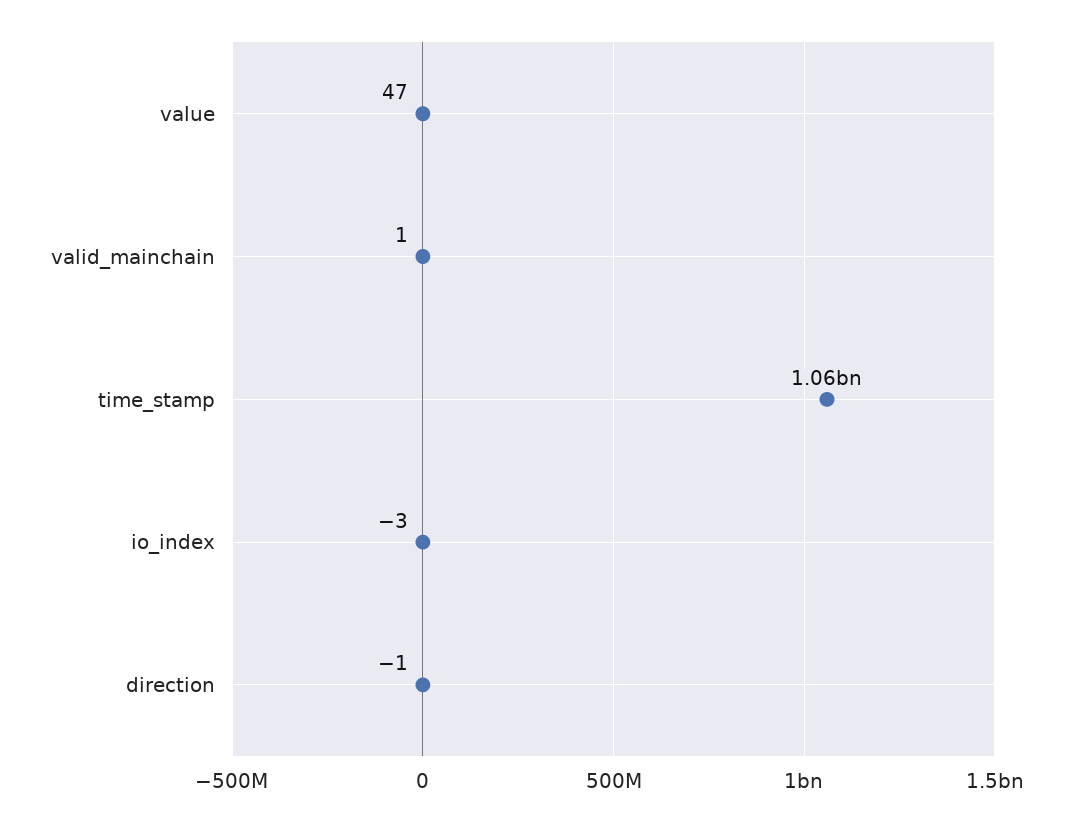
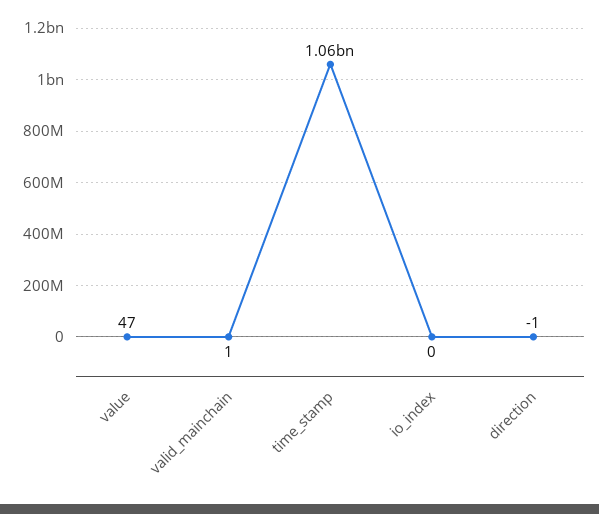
  {
    "value": 47,
    "valid_mainchain": 1,
    "time_stamp": 1060000000,
-   "io_index": -3,
+   "io_index": 0,
    "direction": -1
  }

